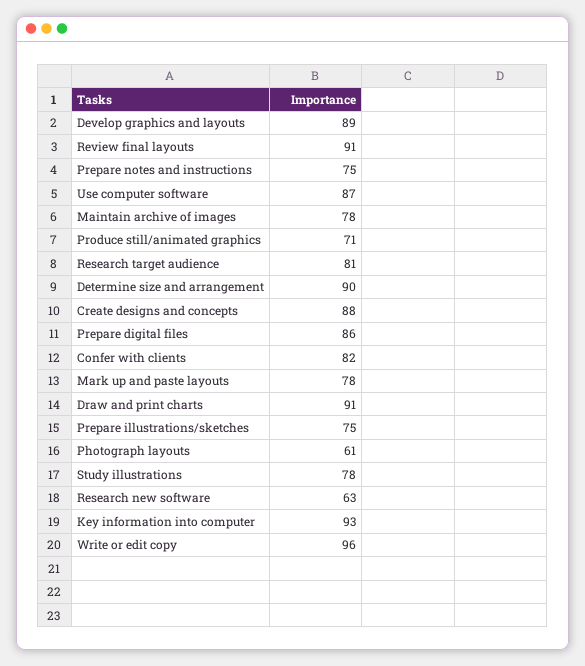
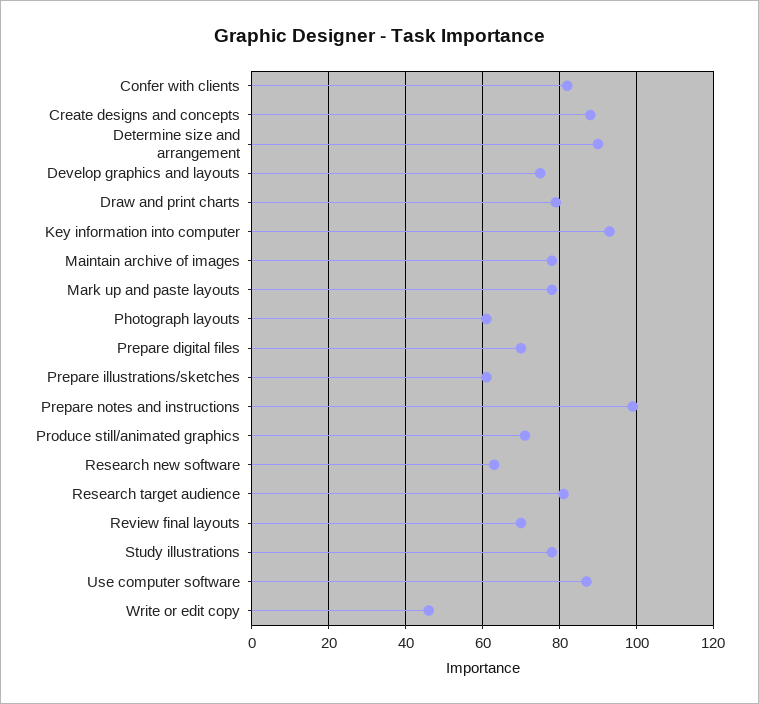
  {
-   "Develop graphics and layouts": 89,
+   "Develop graphics and layouts": 75,
-   "Review final layouts": 91,
+   "Review final layouts": 70,
-   "Prepare notes and instructions": 75,
+   "Prepare notes and instructions": 100,
    "Use computer software": 87,
    "Maintain archive of images": 78,
    "Produce still/animated graphics": 71,
    "Research target audience": 81,
    "Determine size and arrangement": 90,
    "Create designs and concepts": 88,
-   "Prepare digital files": 86,
+   "Prepare digital files": 70,
    "Confer with clients": 82,
    "Mark up and paste layouts": 78,
-   "Draw and print charts": 91,
+   "Draw and print charts": 80,
-   "Prepare illustrations/sketches": 75,
+   "Prepare illustrations/sketches": 60,
    "Photograph layouts": 61,
    "Study illustrations": 78,
    "Research new software": 63,
    "Key information into computer": 93,
-   "Write or edit copy": 96
+   "Write or edit copy": 45
  }

